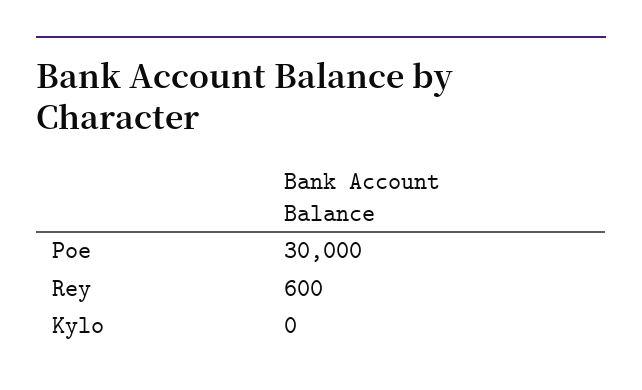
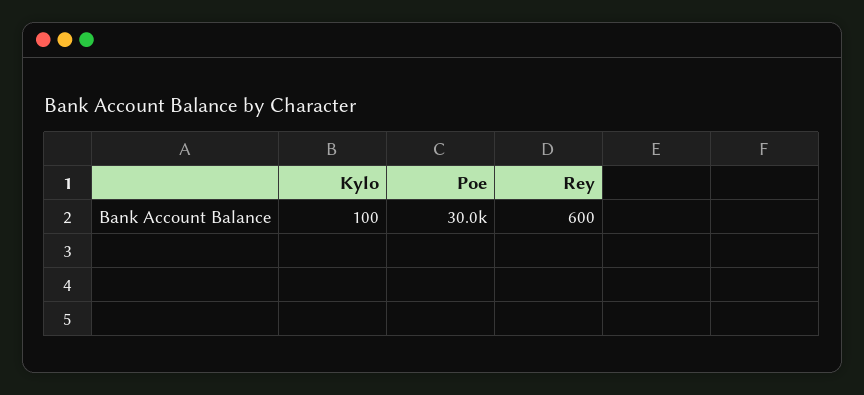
  {
    "Poe": 30000,
    "Rey": 600,
-   "Kylo": 0
+   "Kylo": 100
  }

